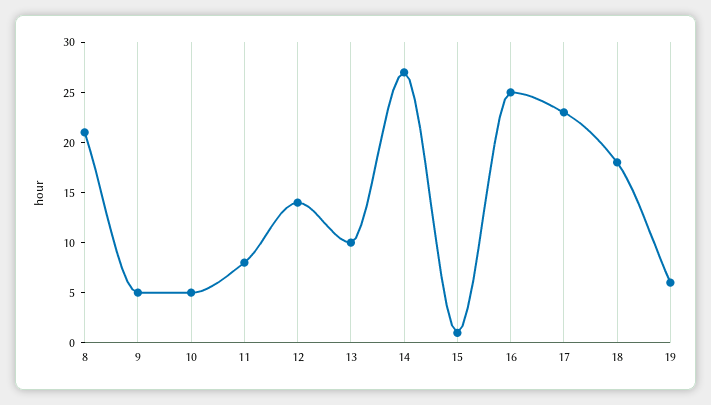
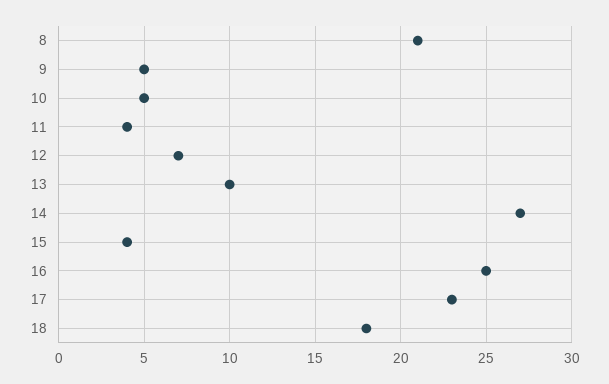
  {
    "8": 21,
    "9": 5,
    "10": 5,
-   "11": 8,
+   "11": 4,
-   "12": 14,
+   "12": 7,
    "13": 10,
    "14": 27,
-   "15": 1,
+   "15": 4,
    "16": 25,
    "17": 23,
-   "18": 18,
+   "18": 18
-   "19": 6
  }

